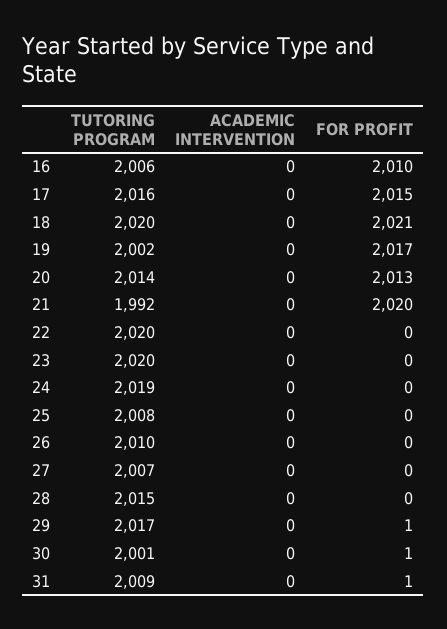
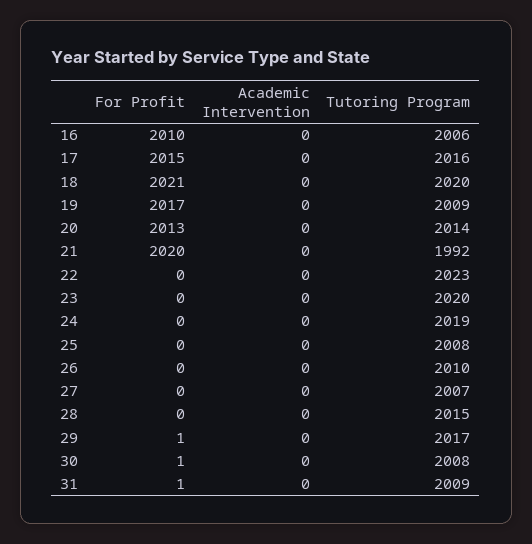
  {
    "TUTORING PROGRAM": {
      "16": 2006,
      "17": 2016,
      "18": 2020,
-     "19": 2002,
+     "19": 2009,
      "20": 2014,
      "21": 1992,
-     "22": 2020,
+     "22": 2023,
      "23": 2020,
      "24": 2019,
      "25": 2008,
      "26": 2010,
      "27": 2007,
      "28": 2015,
      "29": 2017,
-     "30": 2001,
+     "30": 2008,
      "31": 2009
    },
    "ACADEMIC INTERVENTION": {
      "16": 0,
      "17": 0,
      "18": 0,
      "19": 0,
      "20": 0,
      "21": 0,
      "22": 0,
      "23": 0,
      "24": 0,
      "25": 0,
      "26": 0,
      "27": 0,
      "28": 0,
      "29": 0,
      "30": 0,
      "31": 0
    },
    "FOR PROFIT": {
      "16": 2010,
      "17": 2015,
      "18": 2021,
      "19": 2017,
      "20": 2013,
      "21": 2020,
      "22": 0,
      "23": 0,
      "24": 0,
      "25": 0,
      "26": 0,
      "27": 0,
      "28": 0,
      "29": 1,
      "30": 1,
      "31": 1
    }
  }

